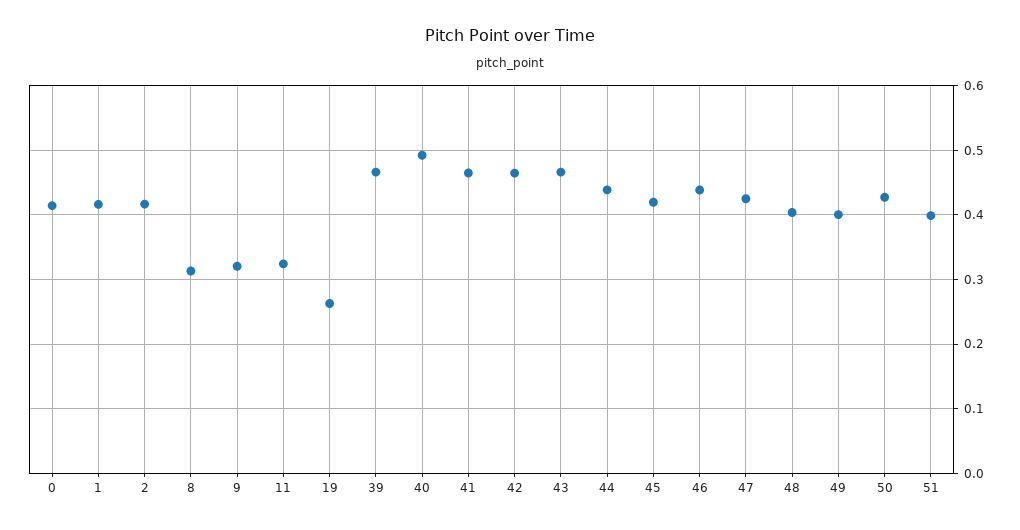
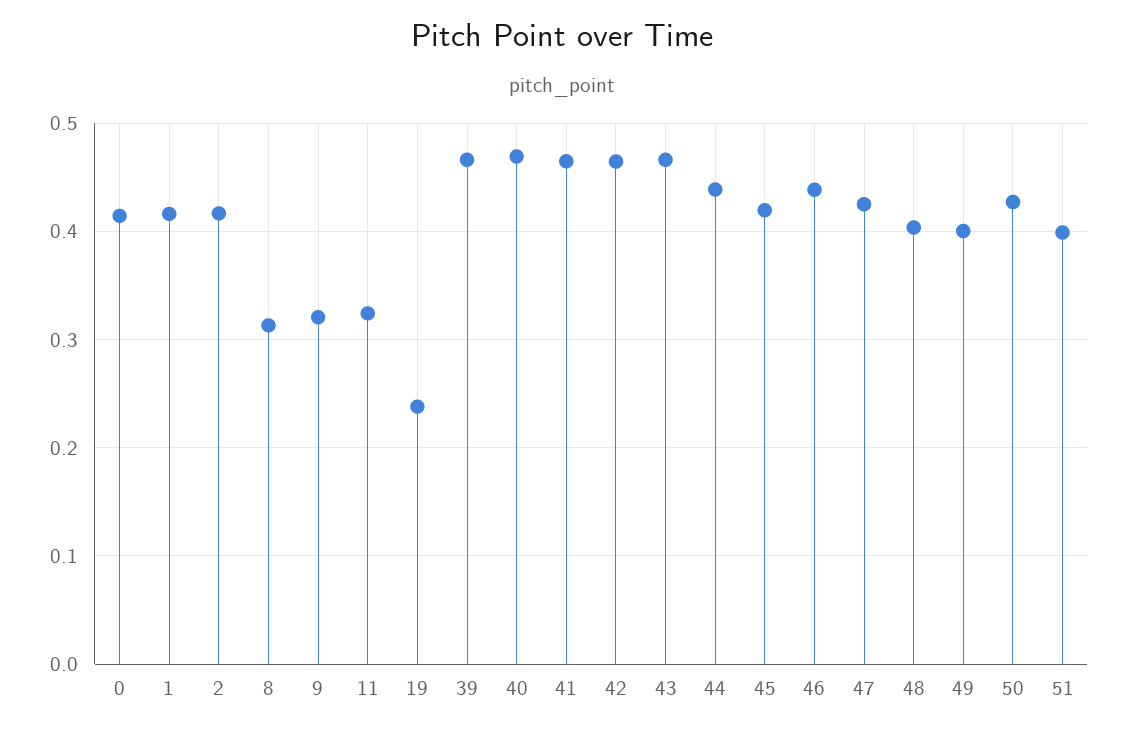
  {
    "0": 0.41,
    "1": 0.42,
    "2": 0.42,
    "8": 0.31,
    "9": 0.32,
    "11": 0.32,
-   "19": 0.26,
+   "19": 0.24,
    "39": 0.47,
-   "40": 0.49,
+   "40": 0.47,
    "41": 0.46,
    "42": 0.46,
    "43": 0.47,
    "44": 0.44,
    "45": 0.42,
    "46": 0.44,
    "47": 0.43,
    "48": 0.4,
    "49": 0.4,
    "50": 0.43,
    "51": 0.4
  }

